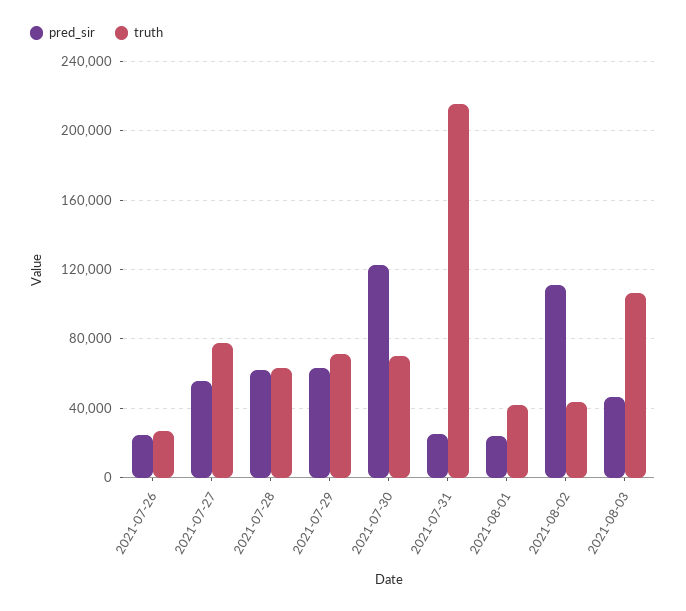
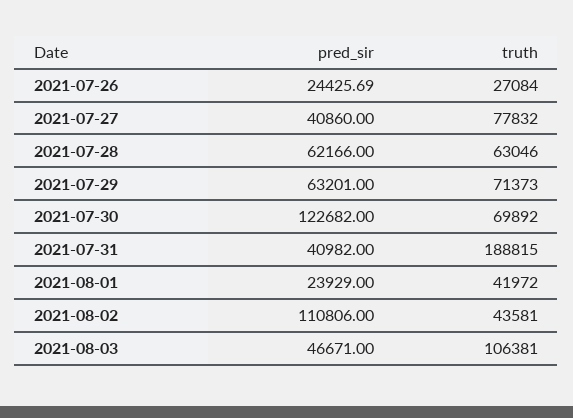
  {
    "pred_sir": {
      "2021-07-26": 24425.69,
-     "2021-07-27": 55000,
+     "2021-07-27": 40860,
      "2021-07-28": 62166,
      "2021-07-29": 63201,
      "2021-07-30": 122682,
-     "2021-07-31": 25000,
+     "2021-07-31": 40982,
      "2021-08-01": 23929,
      "2021-08-02": 110806,
      "2021-08-03": 46671
    },
    "truth": {
      "2021-07-26": 27084,
      "2021-07-27": 77832,
      "2021-07-28": 63046,
      "2021-07-29": 71373,
      "2021-07-30": 69892,
-     "2021-07-31": 215000,
+     "2021-07-31": 188815,
      "2021-08-01": 41972,
      "2021-08-02": 43581,
      "2021-08-03": 106381
    }
  }

